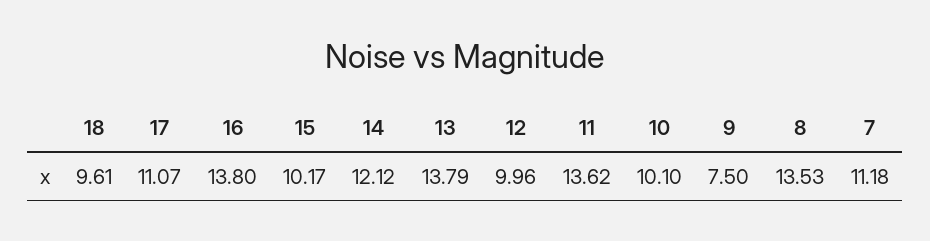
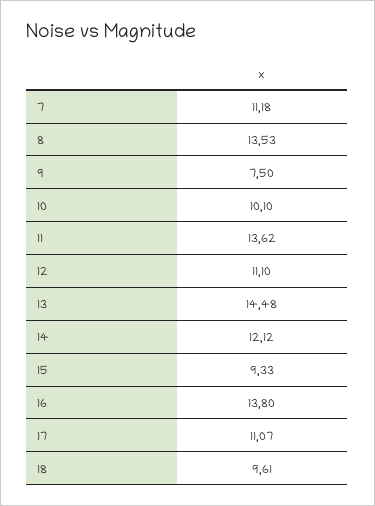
  {
    "18": 9.61,
    "17": 11.07,
    "16": 13.8,
-   "15": 10.17,
+   "15": 9.33,
    "14": 12.12,
-   "13": 13.79,
+   "13": 14.48,
-   "12": 9.96,
+   "12": 11.1,
    "11": 13.62,
    "10": 10.1,
    "9": 7.5,
    "8": 13.53,
    "7": 11.18
  }

